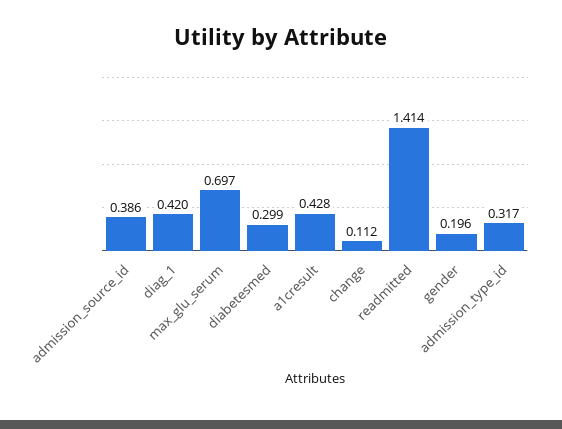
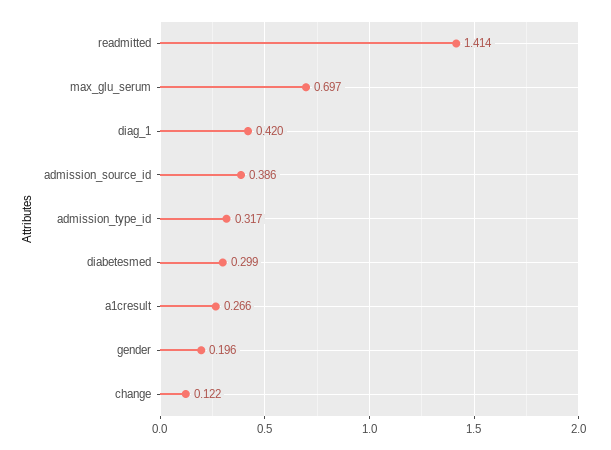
  {
    "admission_source_id": 0.386,
    "diag_1": 0.42,
    "max_glu_serum": 0.697,
    "diabetesmed": 0.299,
-   "a1cresult": 0.428,
+   "a1cresult": 0.266,
-   "change": 0.112,
+   "change": 0.122,
    "readmitted": 1.414,
    "gender": 0.196,
    "admission_type_id": 0.317
  }

